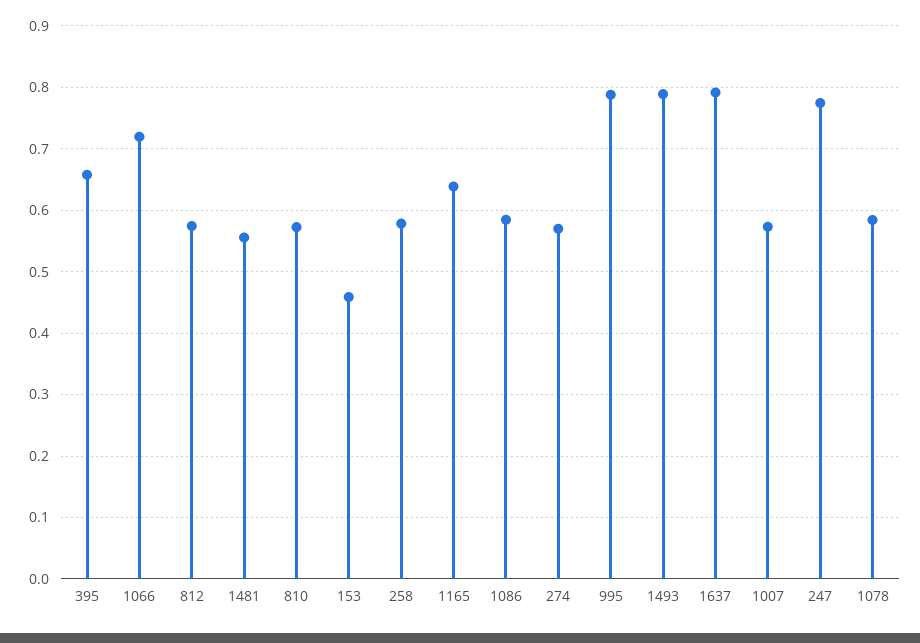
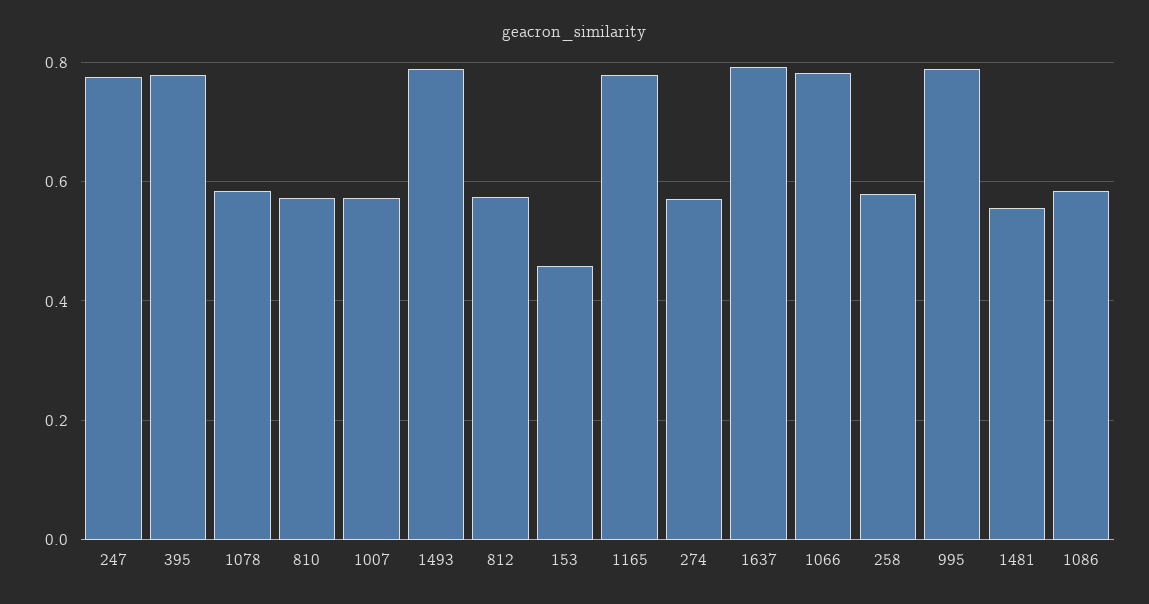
  {
-   "395": 0.66,
+   "395": 0.78,
-   "1066": 0.72,
+   "1066": 0.78,
    "812": 0.57,
    "1481": 0.56,
    "810": 0.57,
    "153": 0.46,
    "258": 0.58,
-   "1165": 0.64,
+   "1165": 0.78,
    "1086": 0.58,
    "274": 0.57,
    "995": 0.79,
    "1493": 0.79,
    "1637": 0.79,
    "1007": 0.57,
    "247": 0.77,
    "1078": 0.58
  }

